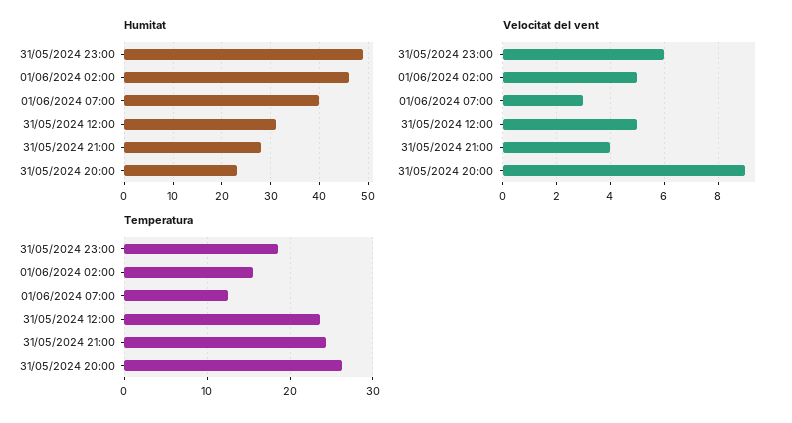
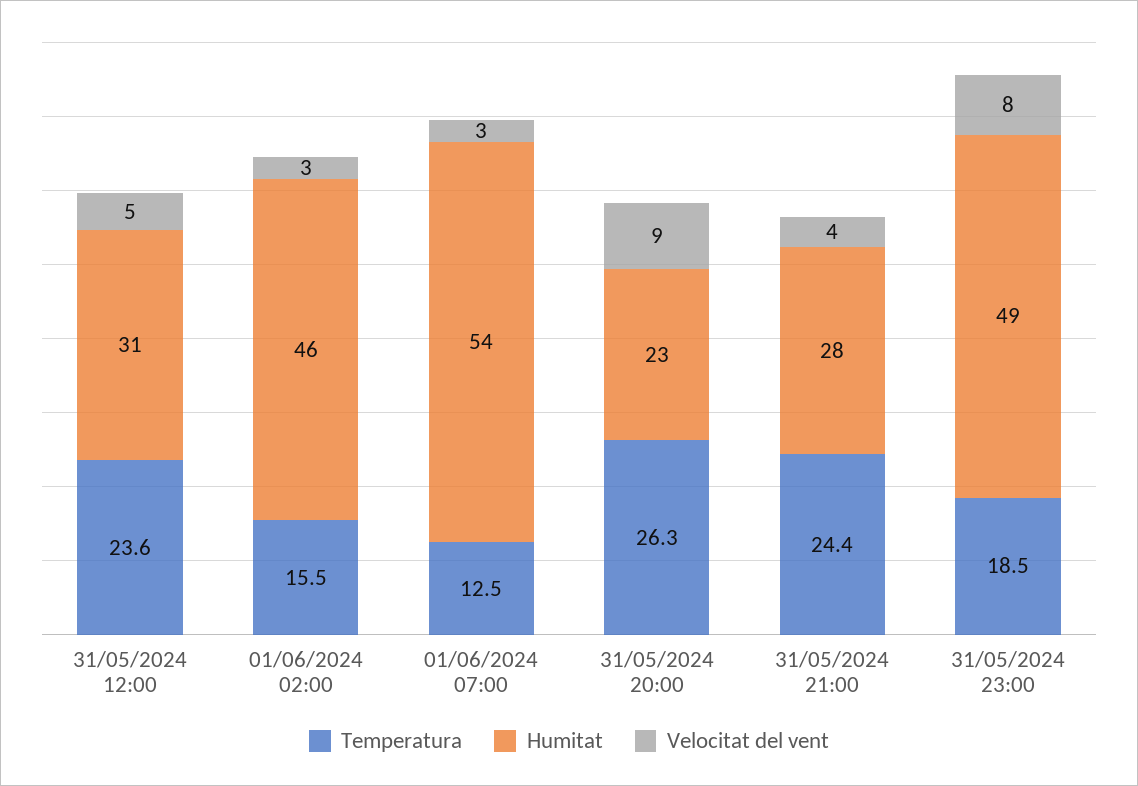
  {
    "Humitat": {
      "31/05/2024 23:00": 49,
      "01/06/2024 02:00": 46,
-     "01/06/2024 07:00": 40,
+     "01/06/2024 07:00": 54,
      "31/05/2024 12:00": 31,
      "31/05/2024 21:00": 28,
      "31/05/2024 20:00": 23
    },
    "Velocitat del vent": {
-     "31/05/2024 23:00": 6,
+     "31/05/2024 23:00": 8,
-     "01/06/2024 02:00": 5,
+     "01/06/2024 02:00": 3,
      "01/06/2024 07:00": 3,
      "31/05/2024 12:00": 5,
      "31/05/2024 21:00": 4,
      "31/05/2024 20:00": 9
    },
    "Temperatura": {
      "31/05/2024 23:00": 18.5,
      "01/06/2024 02:00": 15.5,
      "01/06/2024 07:00": 12.5,
      "31/05/2024 12:00": 23.6,
      "31/05/2024 21:00": 24.4,
      "31/05/2024 20:00": 26.3
    }
  }

